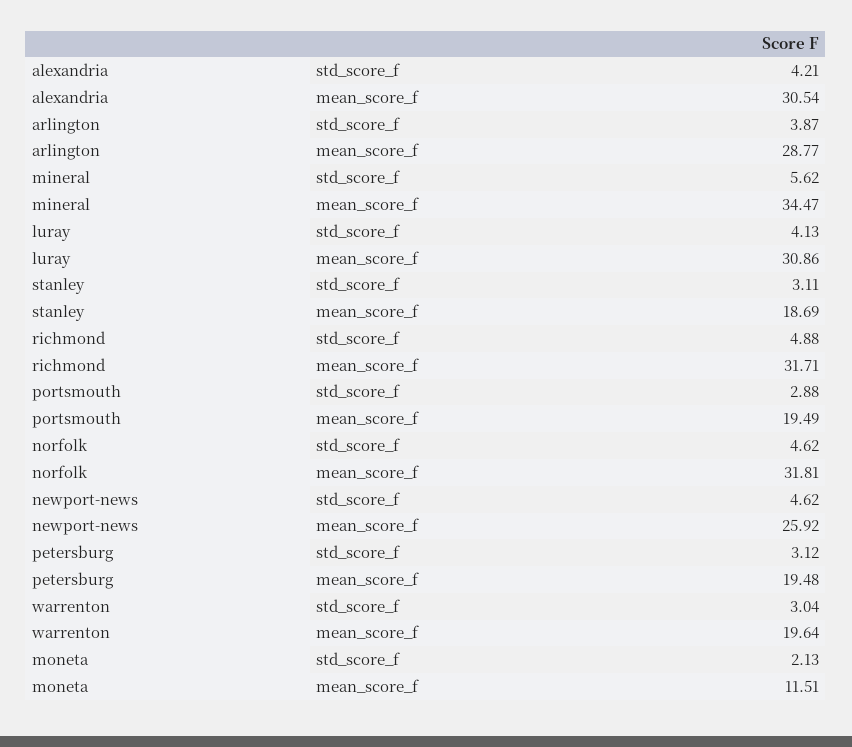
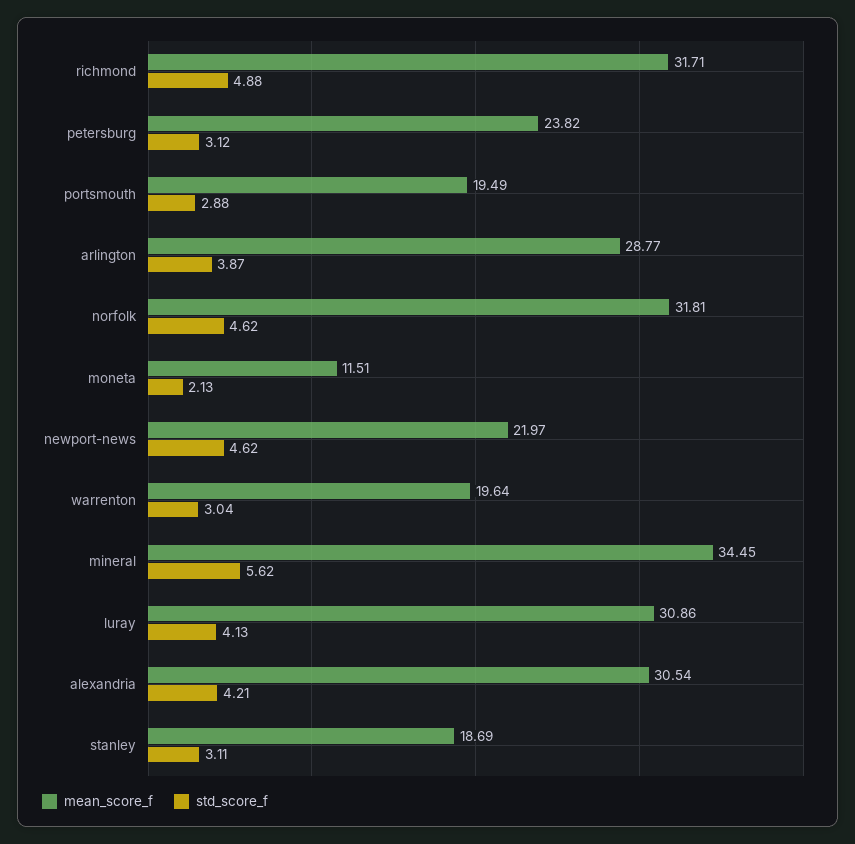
  {
    "std_score_f": {
      "alexandria": 4.21,
      "arlington": 3.87,
      "mineral": 5.62,
      "luray": 4.13,
      "stanley": 3.11,
      "richmond": 4.88,
      "portsmouth": 2.88,
      "norfolk": 4.62,
      "newport-news": 4.62,
      "petersburg": 3.12,
      "warrenton": 3.04,
      "moneta": 2.13
    },
    "mean_score_f": {
      "alexandria": 30.54,
      "arlington": 28.77,
-     "mineral": 34.47,
+     "mineral": 34.45,
      "luray": 30.86,
      "stanley": 18.69,
      "richmond": 31.71,
      "portsmouth": 19.49,
      "norfolk": 31.81,
-     "newport-news": 25.92,
+     "newport-news": 21.97,
-     "petersburg": 19.48,
+     "petersburg": 23.82,
      "warrenton": 19.64,
      "moneta": 11.51
    }
  }

